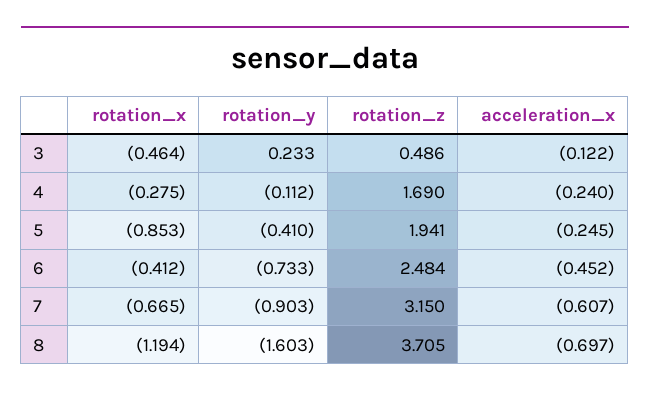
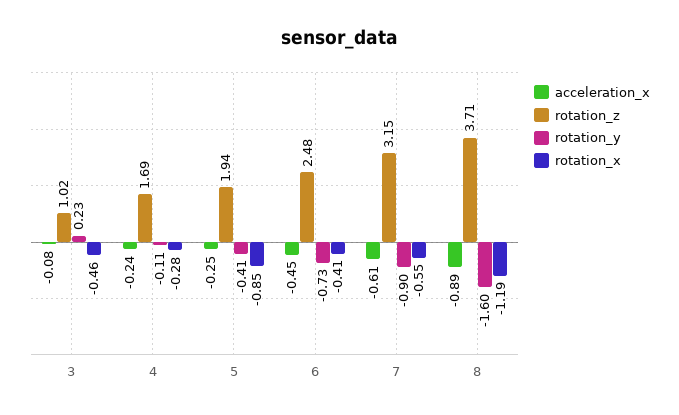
  {
    "rotation_x": {
      "3": -0.464,
      "4": -0.275,
      "5": -0.853,
      "6": -0.412,
-     "7": -0.665,
+     "7": -0.55,
      "8": -1.194
    },
    "rotation_y": {
      "3": 0.233,
      "4": -0.112,
      "5": -0.41,
      "6": -0.733,
      "7": -0.903,
      "8": -1.603
    },
    "rotation_z": {
-     "3": 0.486,
+     "3": 1.02,
      "4": 1.69,
      "5": 1.941,
      "6": 2.484,
      "7": 3.15,
      "8": 3.705
    },
    "acceleration_x": {
-     "3": -0.122,
+     "3": -0.08,
      "4": -0.24,
      "5": -0.245,
      "6": -0.452,
      "7": -0.607,
-     "8": -0.697
+     "8": -0.89
    }
  }

